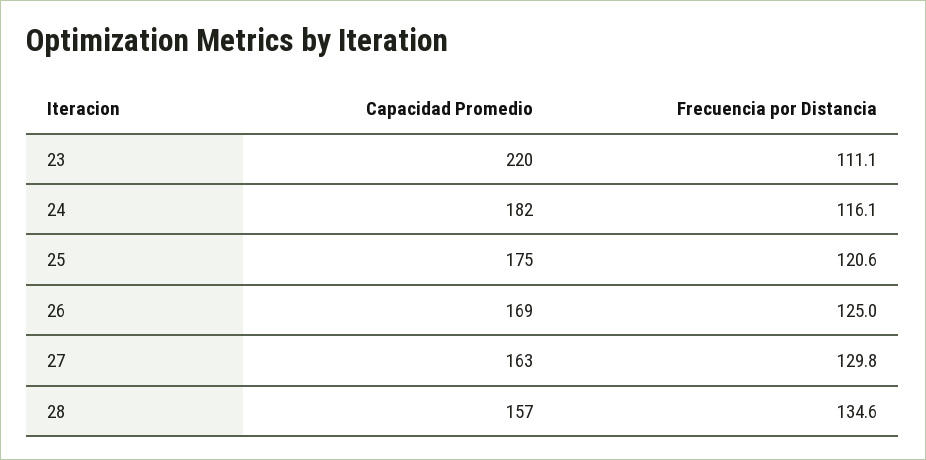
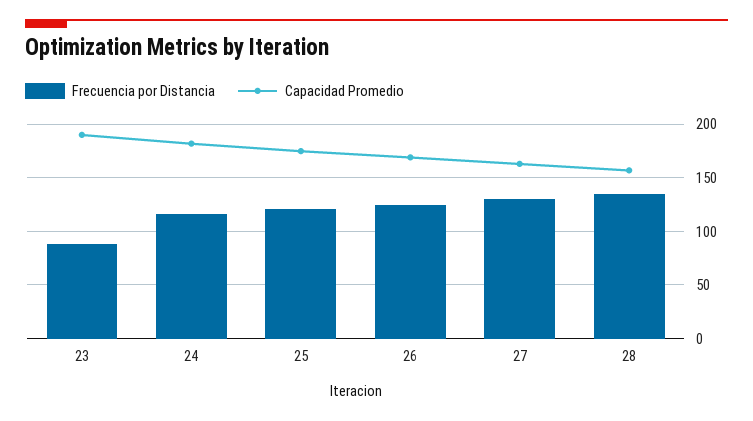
  {
    "Capacidad Promedio": {
-     "23": 220,
+     "23": 190,
      "24": 182,
      "25": 175,
      "26": 169,
      "27": 163,
      "28": 157
    },
    "Frecuencia por Distancia": {
-     "23": 111.1,
+     "23": 90,
      "24": 116.1,
      "25": 120.6,
      "26": 125,
      "27": 129.8,
      "28": 134.6
    }
  }

